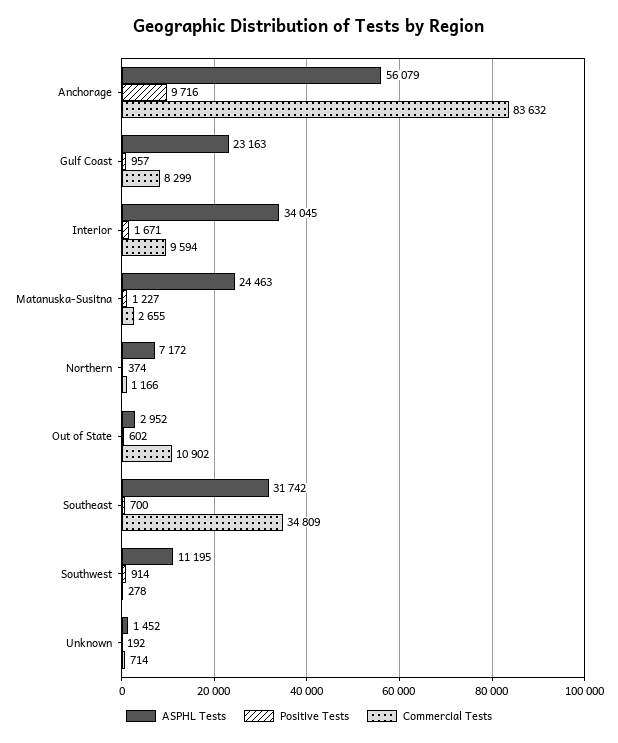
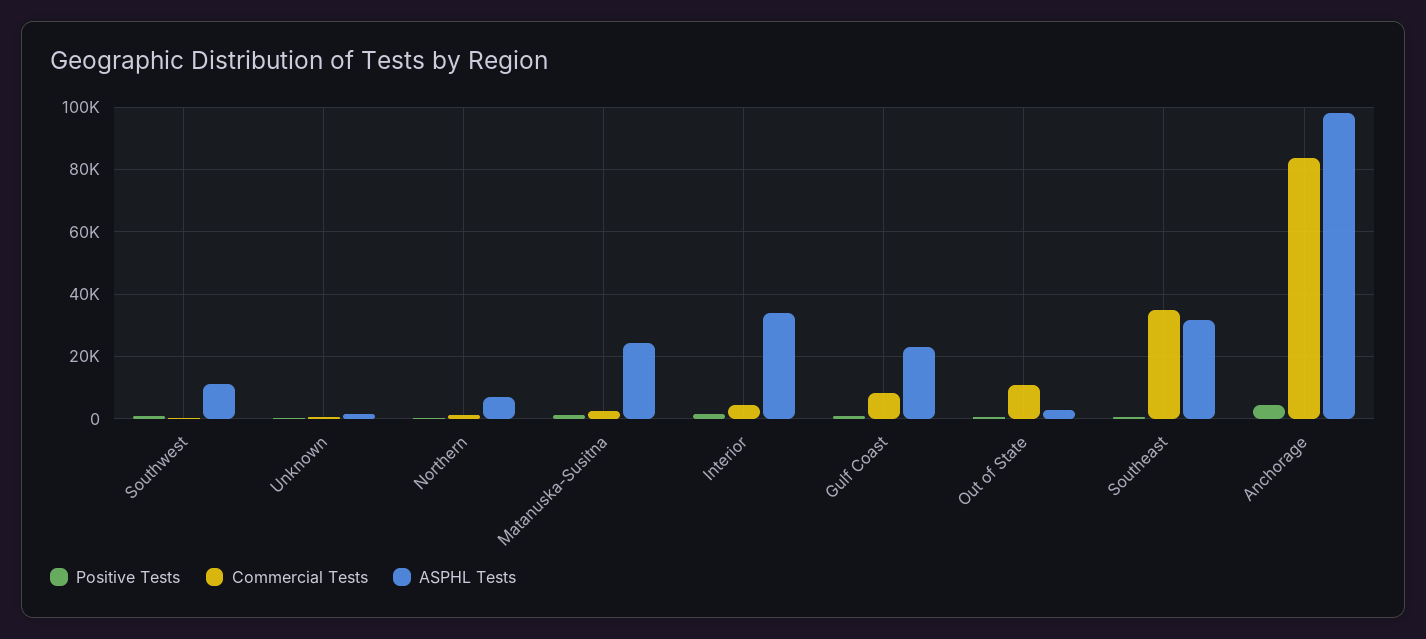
  {
    "ASPHL Tests": {
-     "Anchorage": 56079,
+     "Anchorage": 98000,
      "Gulf Coast": 23163,
      "Interior": 34045,
      "Matanuska-Susitna": 24463,
      "Northern": 7172,
      "Out of State": 2952,
      "Southeast": 31742,
      "Southwest": 11195,
      "Unknown": 1452
    },
    "Positive Tests": {
-     "Anchorage": 9716,
+     "Anchorage": 4000,
      "Gulf Coast": 957,
      "Interior": 1671,
      "Matanuska-Susitna": 1227,
      "Northern": 374,
      "Out of State": 602,
      "Southeast": 700,
      "Southwest": 914,
      "Unknown": 192
    },
    "Commercial Tests": {
      "Anchorage": 83632,
      "Gulf Coast": 8299,
-     "Interior": 9594,
+     "Interior": 4000,
      "Matanuska-Susitna": 2655,
      "Northern": 1166,
      "Out of State": 10902,
      "Southeast": 34809,
      "Southwest": 278,
      "Unknown": 714
    }
  }

